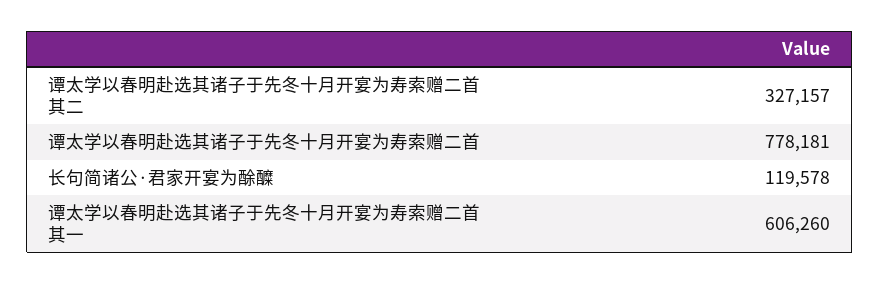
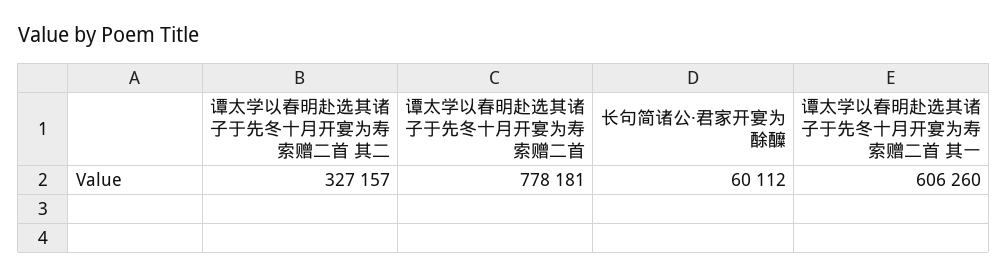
  {
    "谭太学以春明赴选其诸子于先冬十月开宴为寿索赠二首 其二": 327157,
    "谭太学以春明赴选其诸子于先冬十月开宴为寿索赠二首": 778181,
-   "长句简诸公·君家开宴为酴醾": 119578,
+   "长句简诸公·君家开宴为酴醾": 60112,
    "谭太学以春明赴选其诸子于先冬十月开宴为寿索赠二首 其一": 606260
  }

